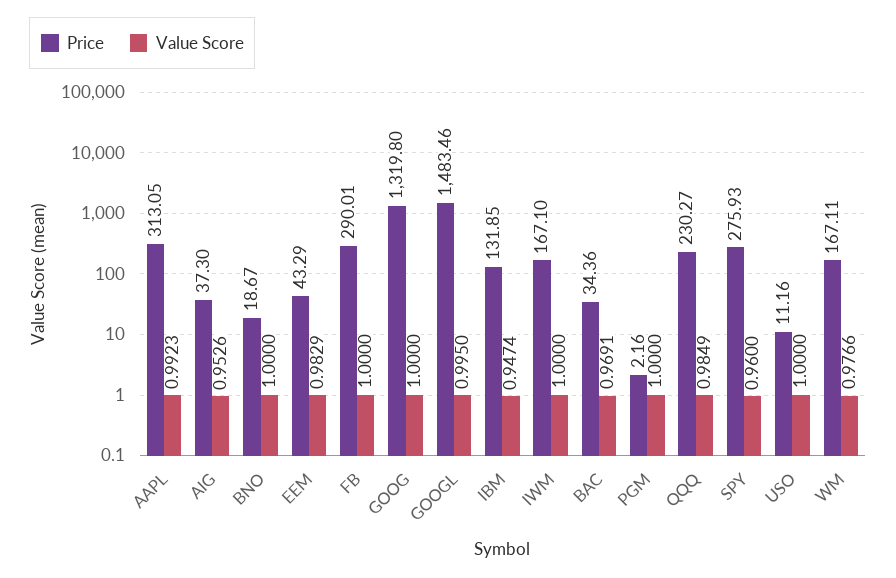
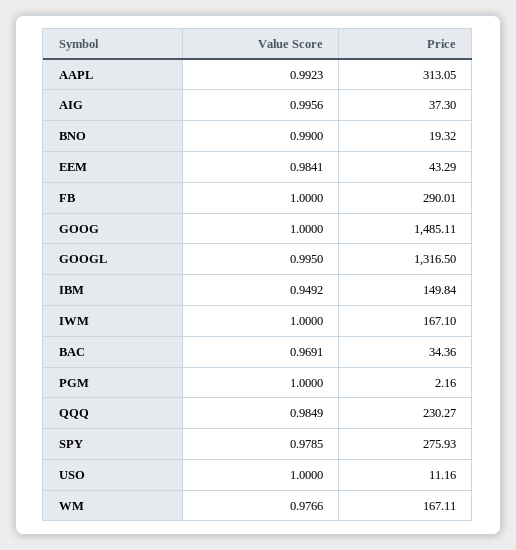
  {
    "Price": {
      "AAPL": 313.05,
      "AIG": 37.3,
-     "BNO": 18.67,
+     "BNO": 19.32,
      "EEM": 43.29,
      "FB": 290.01,
-     "GOOG": 1319.8,
+     "GOOG": 1485.11,
-     "GOOGL": 1483.46,
+     "GOOGL": 1316.5,
-     "IBM": 131.85,
+     "IBM": 149.84,
      "IWM": 167.1,
      "BAC": 34.36,
      "PGM": 2.16,
      "QQQ": 230.27,
      "SPY": 275.93,
      "USO": 11.16,
      "WM": 167.11
    },
    "Value Score": {
      "AAPL": 0.9923,
-     "AIG": 0.9526,
+     "AIG": 0.9956,
-     "BNO": 1,
+     "BNO": 0.99,
-     "EEM": 0.9829,
+     "EEM": 0.9841,
      "FB": 1,
      "GOOG": 1,
      "GOOGL": 0.995,
-     "IBM": 0.9474,
+     "IBM": 0.9492,
      "IWM": 1,
      "BAC": 0.9691,
      "PGM": 1,
      "QQQ": 0.9849,
-     "SPY": 0.96,
+     "SPY": 0.9785,
      "USO": 1,
      "WM": 0.9766
    }
  }

